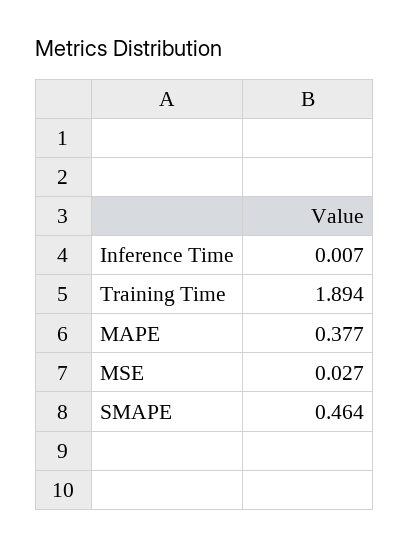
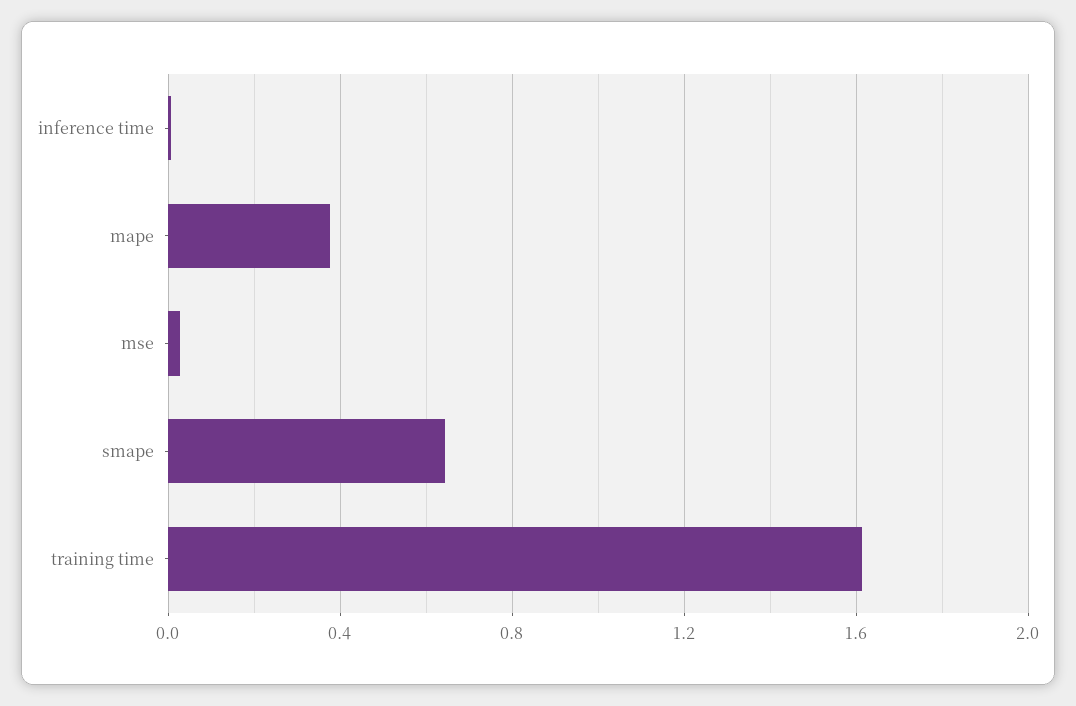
  {
    "Inference Time": 0.007,
-   "Training Time": 1.894,
+   "Training Time": 1.6,
    "MAPE": 0.377,
    "MSE": 0.027,
-   "SMAPE": 0.464
+   "SMAPE": 0.65
  }

